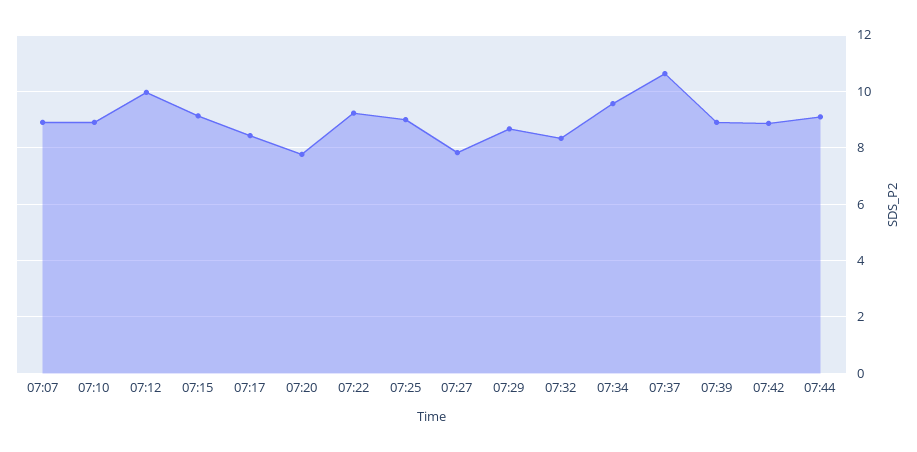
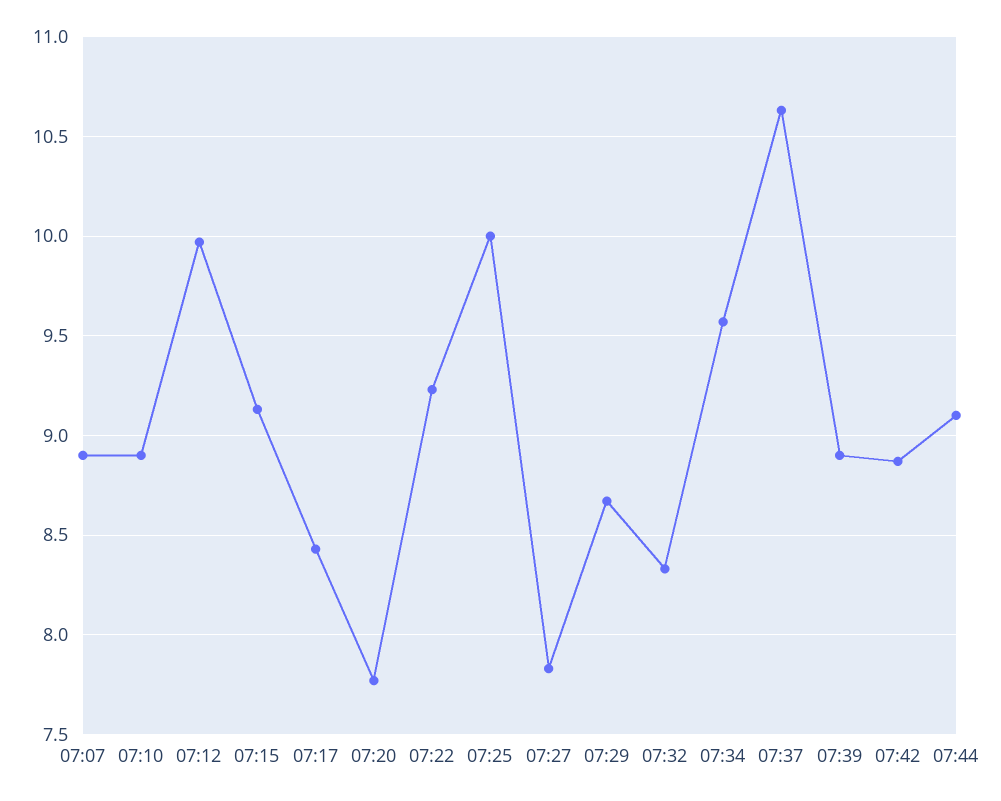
  {
    "07:07": 8.9,
    "07:10": 8.9,
    "07:12": 9.95,
    "07:15": 9.15,
    "07:17": 8.45,
    "07:20": 7.75,
    "07:22": 9.25,
-   "07:25": 9,
+   "07:25": 10,
    "07:27": 7.85,
    "07:29": 8.65,
    "07:32": 8.35,
    "07:34": 9.55,
    "07:37": 10.65,
    "07:39": 8.9,
    "07:42": 8.85,
    "07:44": 9.1
  }

